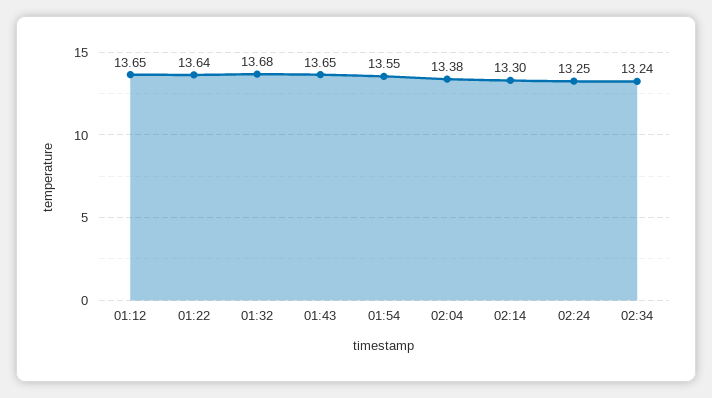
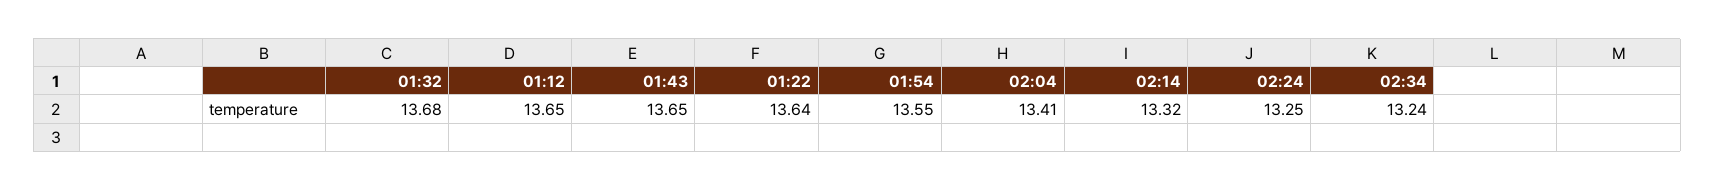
  {
    "01:12": 13.65,
    "01:22": 13.64,
    "01:32": 13.68,
    "01:43": 13.65,
    "01:54": 13.55,
-   "02:04": 13.38,
+   "02:04": 13.41,
-   "02:14": 13.3,
+   "02:14": 13.32,
    "02:24": 13.25,
    "02:34": 13.24
  }

